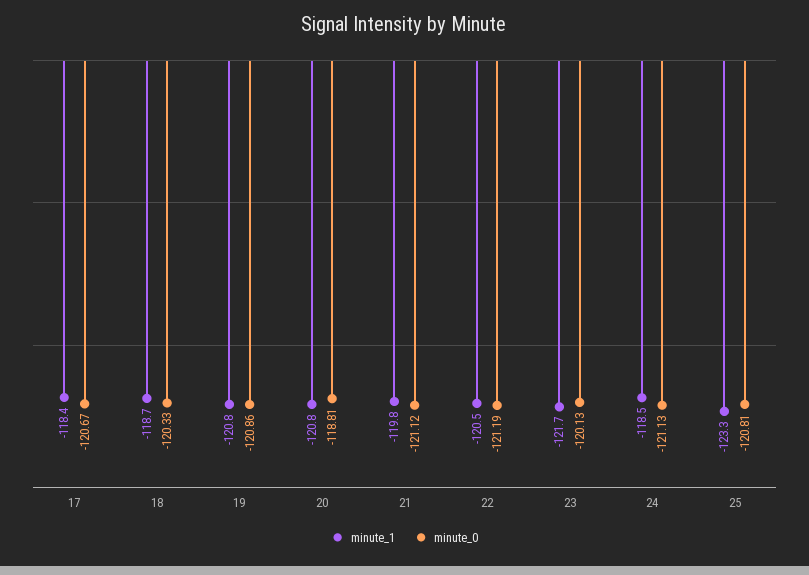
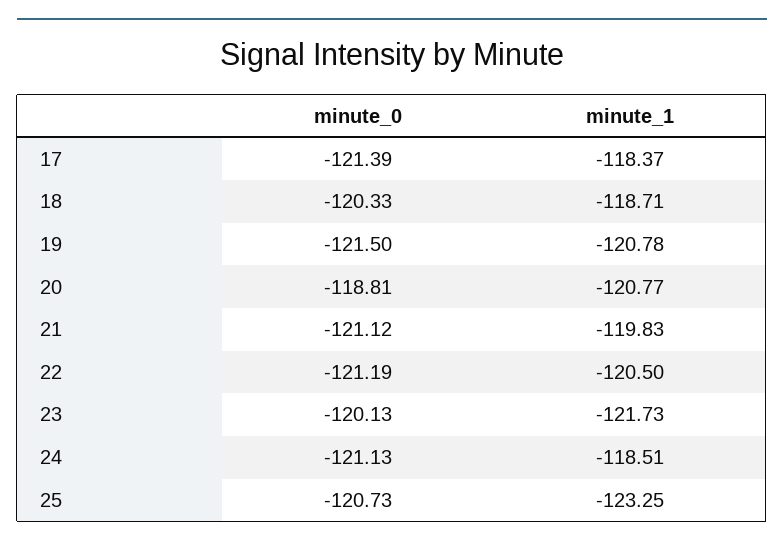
  {
    "minute_1": {
      "17": -118.37,
      "18": -118.71,
      "19": -120.78,
      "20": -120.77,
      "21": -119.83,
      "22": -120.5,
      "23": -121.73,
      "24": -118.51,
      "25": -123.25
    },
    "minute_0": {
-     "17": -120.67,
+     "17": -121.39,
      "18": -120.33,
-     "19": -120.86,
+     "19": -121.5,
      "20": -118.81,
      "21": -121.12,
      "22": -121.19,
      "23": -120.13,
      "24": -121.13,
-     "25": -120.81
+     "25": -120.73
    }
  }

